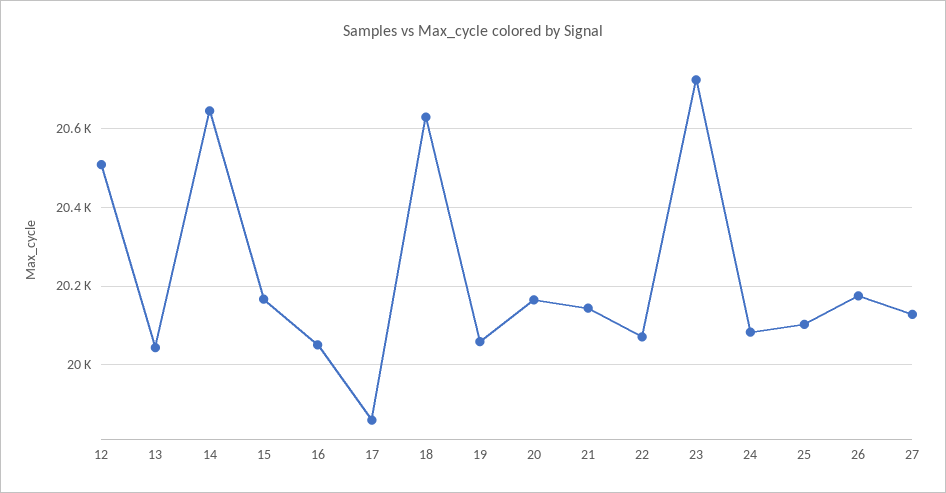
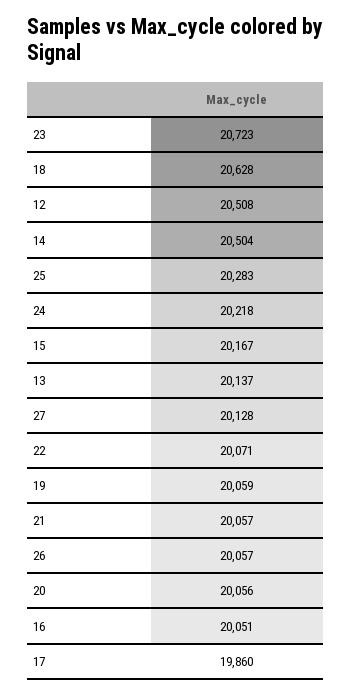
  {
    "12": 20508,
-   "13": 20040,
+   "13": 20137,
-   "14": 20640,
+   "14": 20504,
    "15": 20167,
    "16": 20051,
    "17": 19860,
    "18": 20628,
    "19": 20059,
-   "20": 20160,
+   "20": 20056,
-   "21": 20140,
+   "21": 20057,
    "22": 20071,
    "23": 20723,
-   "24": 20080,
+   "24": 20218,
-   "25": 20100,
+   "25": 20283,
-   "26": 20180,
+   "26": 20057,
    "27": 20128
  }

